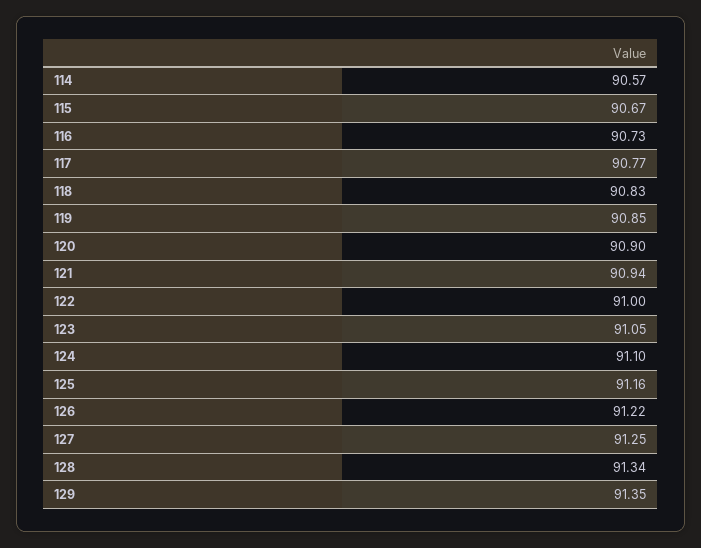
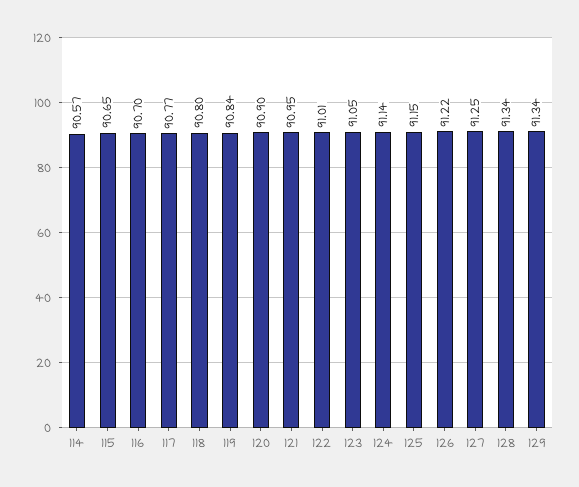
  {
    "114": 90.57,
-   "115": 90.67,
+   "115": 90.65,
-   "116": 90.73,
+   "116": 90.7,
    "117": 90.77,
-   "118": 90.83,
+   "118": 90.8,
-   "119": 90.85,
+   "119": 90.84,
    "120": 90.9,
-   "121": 90.94,
+   "121": 90.95,
-   "122": 91,
+   "122": 91.01,
    "123": 91.05,
-   "124": 91.1,
+   "124": 91.14,
-   "125": 91.16,
+   "125": 91.15,
    "126": 91.22,
    "127": 91.25,
    "128": 91.34,
-   "129": 91.35
+   "129": 91.34
  }

